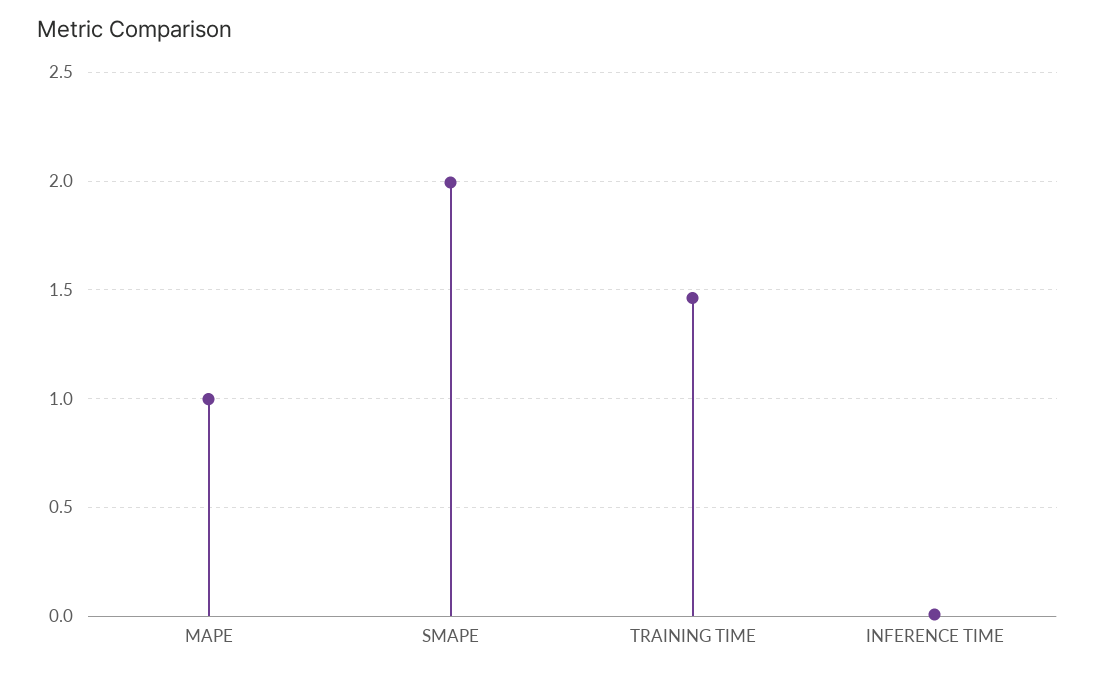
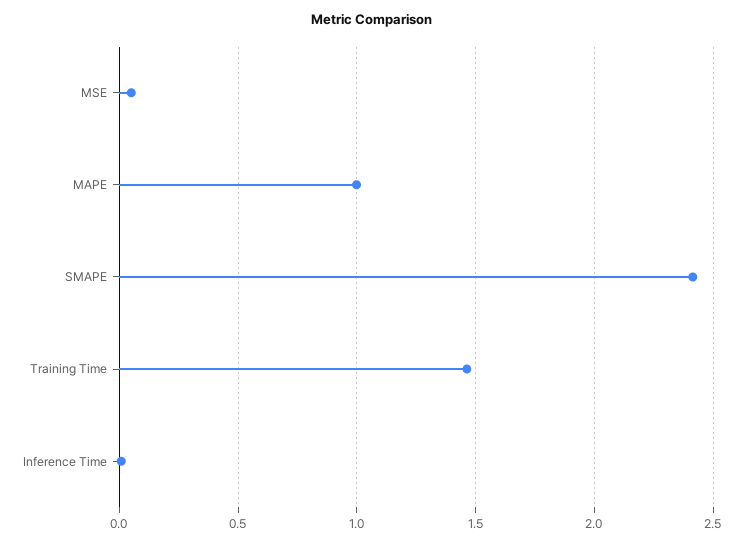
  {
    "MAPE": 1,
-   "SMAPE": 2,
+   "SMAPE": 2.4,
    "TRAINING TIME": 1.45,
-   "INFERENCE TIME": 0
+   "INFERENCE TIME": 0,
+   "MSE": 0.05
  }

